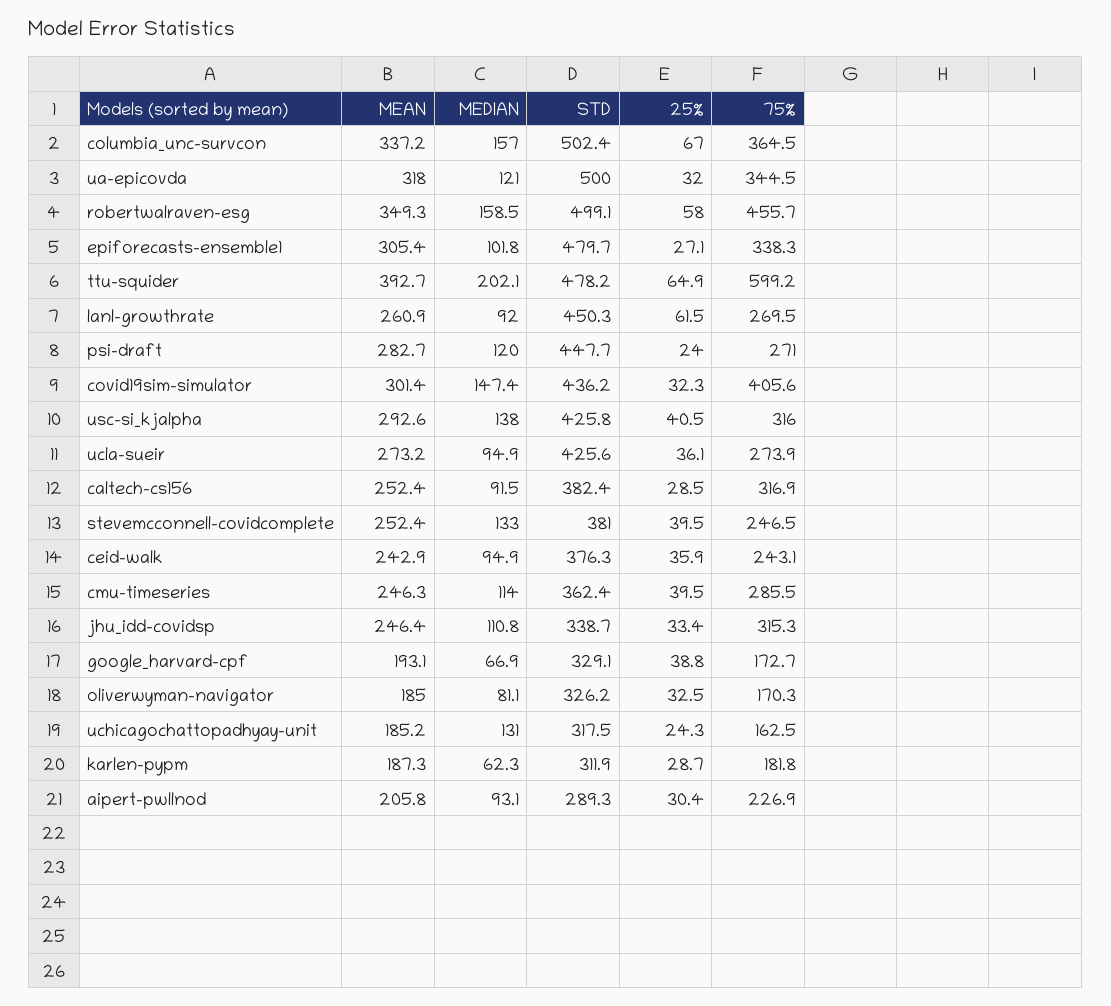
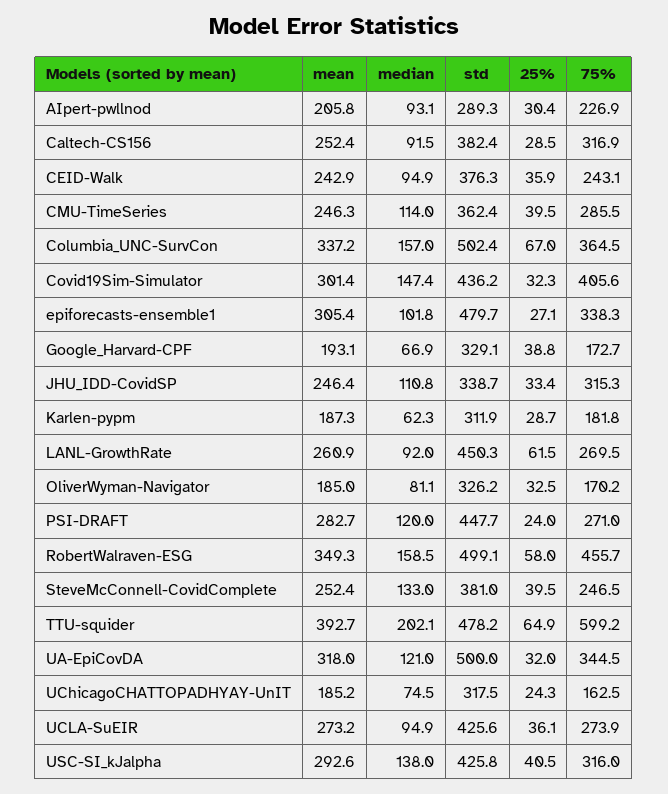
  {
    "MEAN": {
      "columbia_unc-survcon": 337.2,
      "ua-epicovda": 318,
      "robertwalraven-esg": 349.3,
      "epiforecasts-ensemble1": 305.4,
      "ttu-squider": 392.7,
      "lanl-growthrate": 260.9,
      "psi-draft": 282.7,
      "covid19sim-simulator": 301.4,
      "usc-si_kjalpha": 292.6,
      "ucla-sueir": 273.2,
      "caltech-cs156": 252.4,
      "stevemcconnell-covidcomplete": 252.4,
      "ceid-walk": 242.9,
      "cmu-timeseries": 246.3,
      "jhu_idd-covidsp": 246.4,
      "google_harvard-cpf": 193.1,
      "oliverwyman-navigator": 185,
      "uchicagochattopadhyay-unit": 185.2,
      "karlen-pypm": 187.3,
      "aipert-pwllnod": 205.8
    },
    "MEDIAN": {
      "columbia_unc-survcon": 157,
      "ua-epicovda": 121,
      "robertwalraven-esg": 158.5,
      "epiforecasts-ensemble1": 101.8,
      "ttu-squider": 202.1,
      "lanl-growthrate": 92,
      "psi-draft": 120,
      "covid19sim-simulator": 147.4,
      "usc-si_kjalpha": 138,
      "ucla-sueir": 94.9,
      "caltech-cs156": 91.5,
      "stevemcconnell-covidcomplete": 133,
      "ceid-walk": 94.9,
      "cmu-timeseries": 114,
      "jhu_idd-covidsp": 110.8,
      "google_harvard-cpf": 66.9,
      "oliverwyman-navigator": 81.1,
-     "uchicagochattopadhyay-unit": 131,
+     "uchicagochattopadhyay-unit": 74.5,
      "karlen-pypm": 62.3,
      "aipert-pwllnod": 93.1
    },
    "STD": {
      "columbia_unc-survcon": 502.4,
      "ua-epicovda": 500,
      "robertwalraven-esg": 499.1,
      "epiforecasts-ensemble1": 479.7,
      "ttu-squider": 478.2,
      "lanl-growthrate": 450.3,
      "psi-draft": 447.7,
      "covid19sim-simulator": 436.2,
      "usc-si_kjalpha": 425.8,
      "ucla-sueir": 425.6,
      "caltech-cs156": 382.4,
      "stevemcconnell-covidcomplete": 381,
      "ceid-walk": 376.3,
      "cmu-timeseries": 362.4,
      "jhu_idd-covidsp": 338.7,
      "google_harvard-cpf": 329.1,
      "oliverwyman-navigator": 326.2,
      "uchicagochattopadhyay-unit": 317.5,
      "karlen-pypm": 311.9,
      "aipert-pwllnod": 289.3
    },
    "25%": {
      "columbia_unc-survcon": 67,
      "ua-epicovda": 32,
      "robertwalraven-esg": 58,
      "epiforecasts-ensemble1": 27.1,
      "ttu-squider": 64.9,
      "lanl-growthrate": 61.5,
      "psi-draft": 24,
      "covid19sim-simulator": 32.3,
      "usc-si_kjalpha": 40.5,
      "ucla-sueir": 36.1,
      "caltech-cs156": 28.5,
      "stevemcconnell-covidcomplete": 39.5,
      "ceid-walk": 35.9,
      "cmu-timeseries": 39.5,
      "jhu_idd-covidsp": 33.4,
      "google_harvard-cpf": 38.8,
      "oliverwyman-navigator": 32.5,
      "uchicagochattopadhyay-unit": 24.3,
      "karlen-pypm": 28.7,
      "aipert-pwllnod": 30.4
    },
    "75%": {
      "columbia_unc-survcon": 364.5,
      "ua-epicovda": 344.5,
      "robertwalraven-esg": 455.7,
      "epiforecasts-ensemble1": 338.3,
      "ttu-squider": 599.2,
      "lanl-growthrate": 269.5,
      "psi-draft": 271,
      "covid19sim-simulator": 405.6,
      "usc-si_kjalpha": 316,
      "ucla-sueir": 273.9,
      "caltech-cs156": 316.9,
      "stevemcconnell-covidcomplete": 246.5,
      "ceid-walk": 243.1,
      "cmu-timeseries": 285.5,
      "jhu_idd-covidsp": 315.3,
      "google_harvard-cpf": 172.7,
-     "oliverwyman-navigator": 170.3,
+     "oliverwyman-navigator": 170.2,
      "uchicagochattopadhyay-unit": 162.5,
      "karlen-pypm": 181.8,
      "aipert-pwllnod": 226.9
    }
  }

